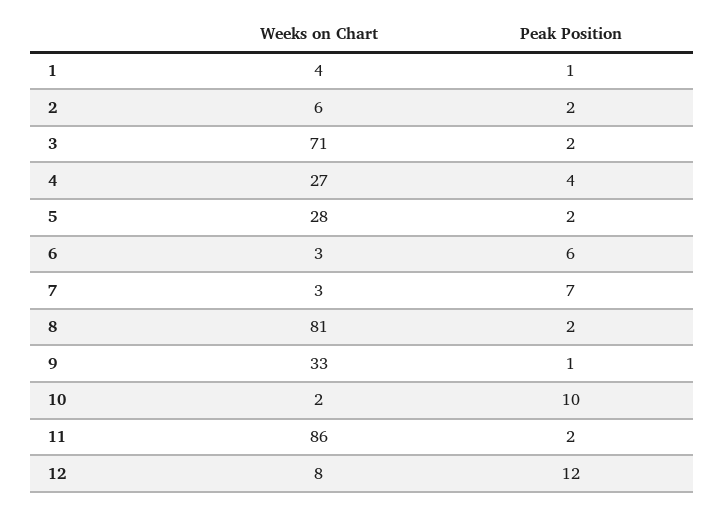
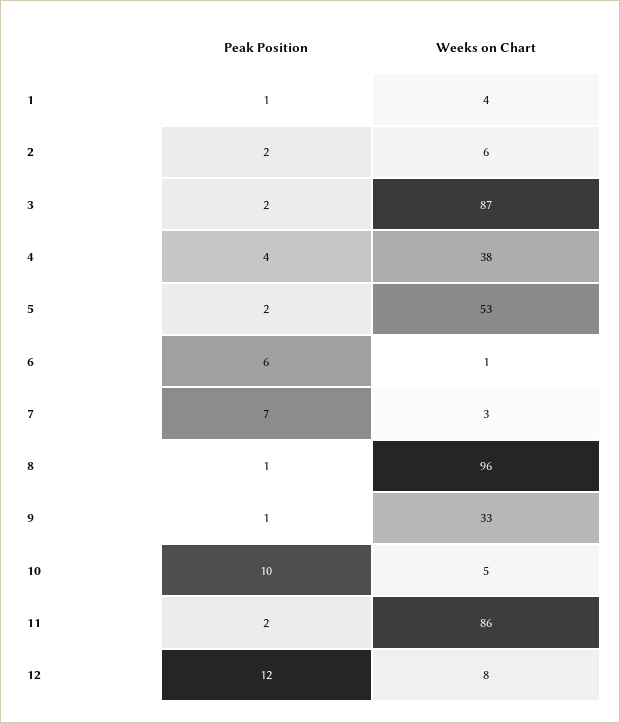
  {
    "Weeks on Chart": {
      "1": 4,
      "2": 6,
-     "3": 71,
+     "3": 87,
-     "4": 27,
+     "4": 38,
-     "5": 28,
+     "5": 53,
-     "6": 3,
+     "6": 1,
      "7": 3,
-     "8": 81,
+     "8": 96,
      "9": 33,
-     "10": 2,
+     "10": 5,
      "11": 86,
      "12": 8
    },
    "Peak Position": {
      "1": 1,
      "2": 2,
      "3": 2,
      "4": 4,
      "5": 2,
      "6": 6,
      "7": 7,
-     "8": 2,
+     "8": 1,
      "9": 1,
      "10": 10,
      "11": 2,
      "12": 12
    }
  }

